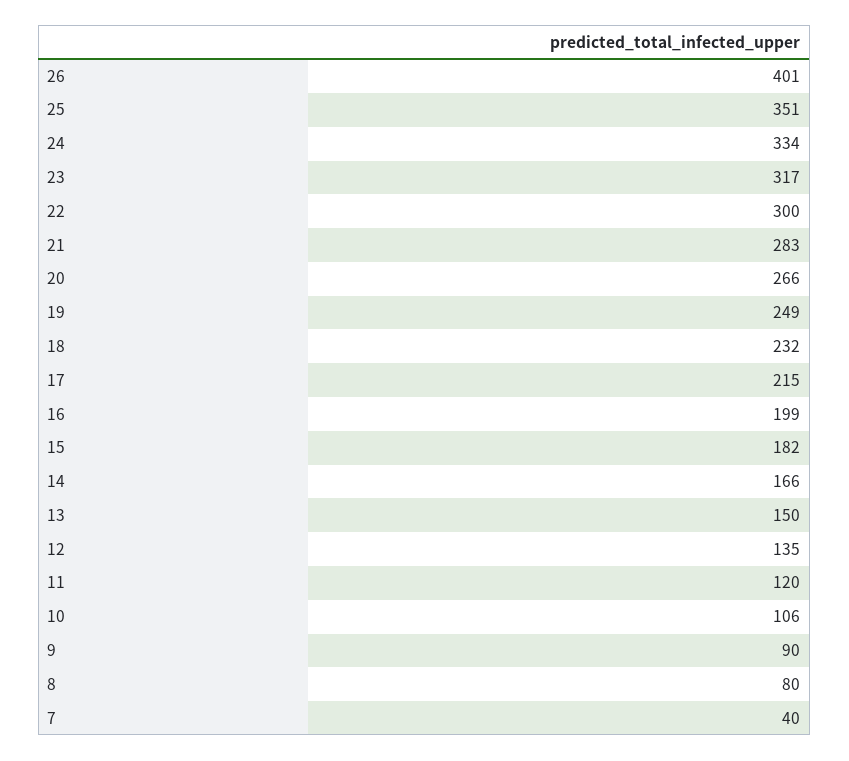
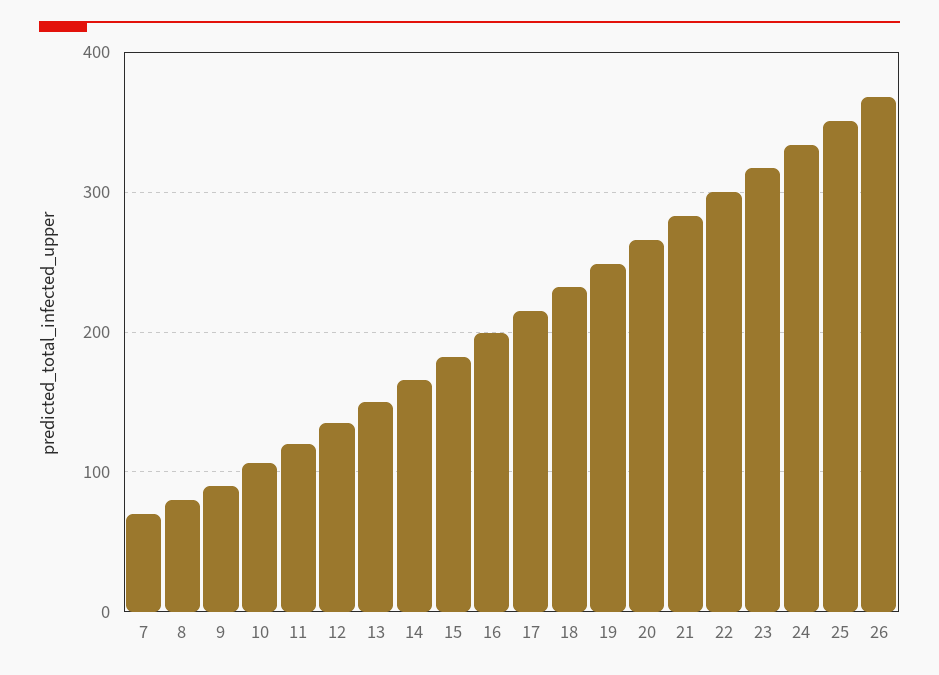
  {
-   "26": 401,
+   "26": 370,
    "25": 351,
    "24": 334,
    "23": 317,
    "22": 300,
    "21": 283,
    "20": 266,
    "19": 249,
    "18": 232,
    "17": 215,
    "16": 199,
    "15": 182,
    "14": 166,
    "13": 150,
    "12": 135,
    "11": 120,
    "10": 106,
    "9": 90,
    "8": 80,
-   "7": 40
+   "7": 70
  }

